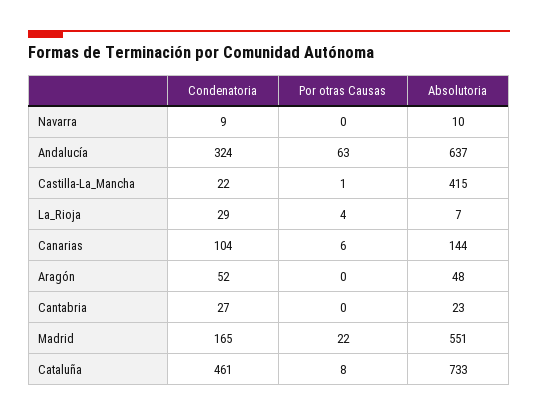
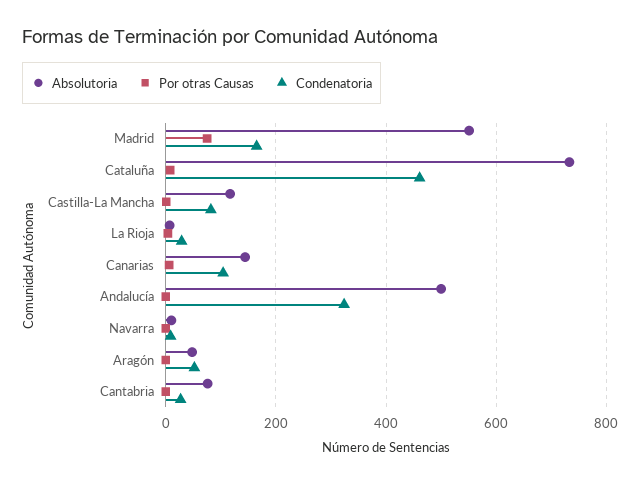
  {
    "Condenatoria": {
      "Navarra": 9,
      "Andalucía": 324,
-     "Castilla-La_Mancha": 22,
+     "Castilla-La_Mancha": 80,
      "La_Rioja": 29,
      "Canarias": 104,
      "Aragón": 52,
      "Cantabria": 27,
      "Madrid": 165,
      "Cataluña": 461
    },
    "Por otras Causas": {
      "Navarra": 0,
-     "Andalucía": 63,
+     "Andalucía": 0,
      "Castilla-La_Mancha": 1,
      "La_Rioja": 4,
      "Canarias": 6,
      "Aragón": 0,
      "Cantabria": 0,
-     "Madrid": 22,
+     "Madrid": 80,
      "Cataluña": 8
    },
    "Absolutoria": {
      "Navarra": 10,
-     "Andalucía": 637,
+     "Andalucía": 500,
-     "Castilla-La_Mancha": 415,
+     "Castilla-La_Mancha": 120,
      "La_Rioja": 7,
      "Canarias": 144,
      "Aragón": 48,
-     "Cantabria": 23,
+     "Cantabria": 80,
      "Madrid": 551,
      "Cataluña": 733
    }
  }

